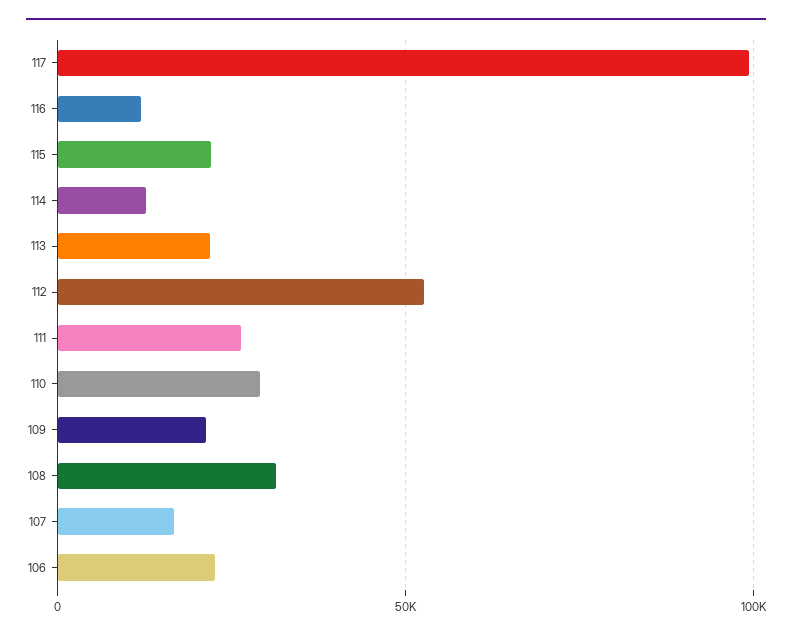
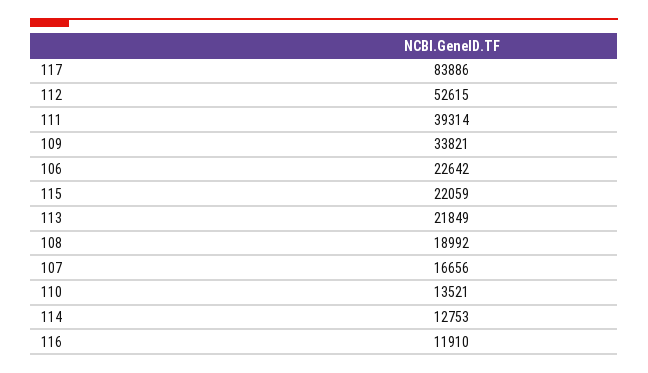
  {
-   "117": 100000,
+   "117": 83886,
    "116": 11910,
    "115": 22059,
    "114": 12753,
    "113": 21849,
    "112": 52615,
-   "111": 25000,
+   "111": 39314,
-   "110": 30000,
+   "110": 13521,
-   "109": 20000,
+   "109": 33821,
-   "108": 30000,
+   "108": 18992,
    "107": 16656,
    "106": 22642
  }

